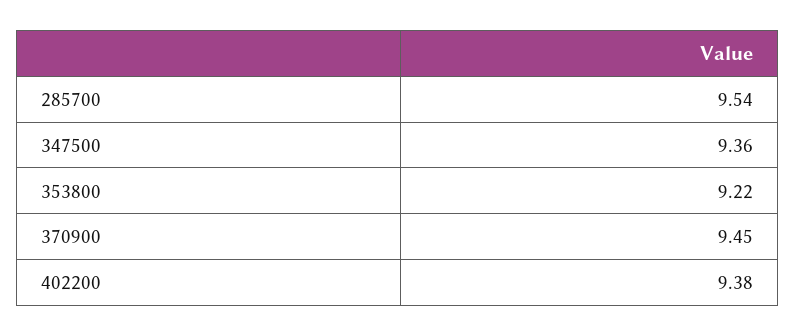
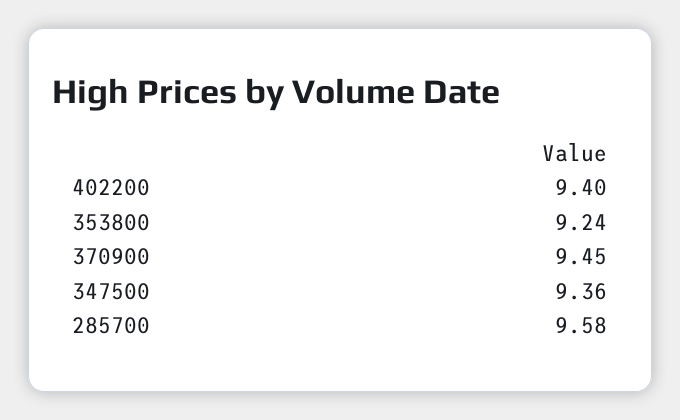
  {
-   "285700": 9.54,
+   "285700": 9.58,
    "347500": 9.36,
-   "353800": 9.22,
+   "353800": 9.24,
    "370900": 9.45,
-   "402200": 9.38
+   "402200": 9.4
  }

